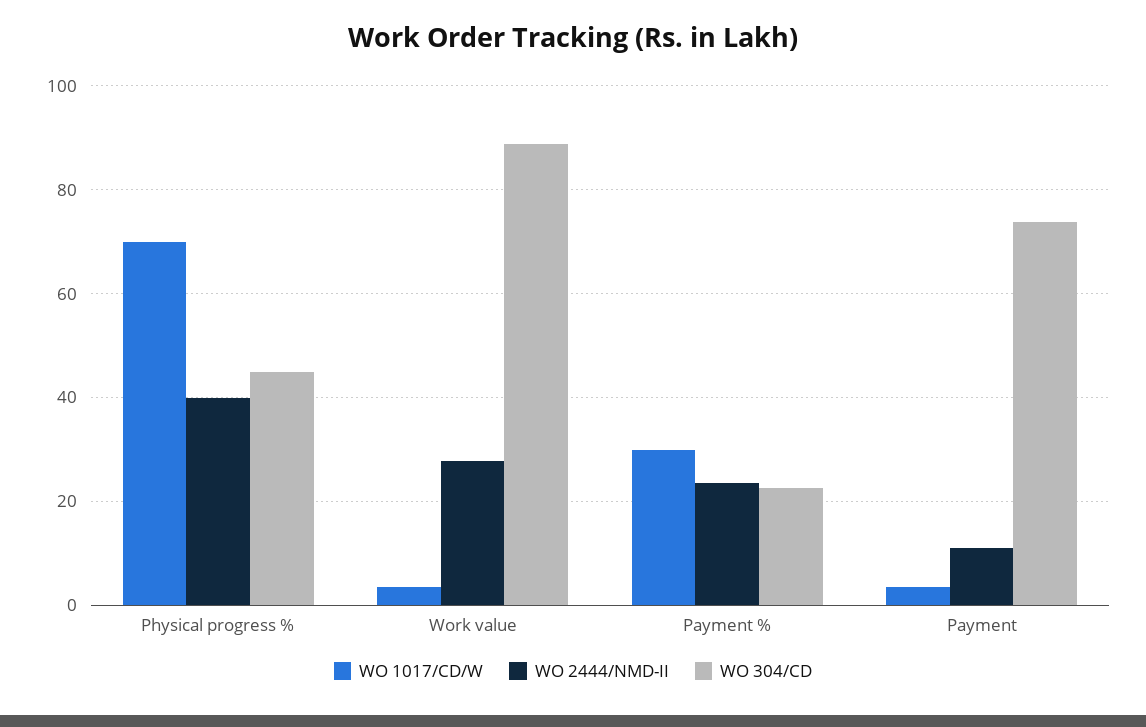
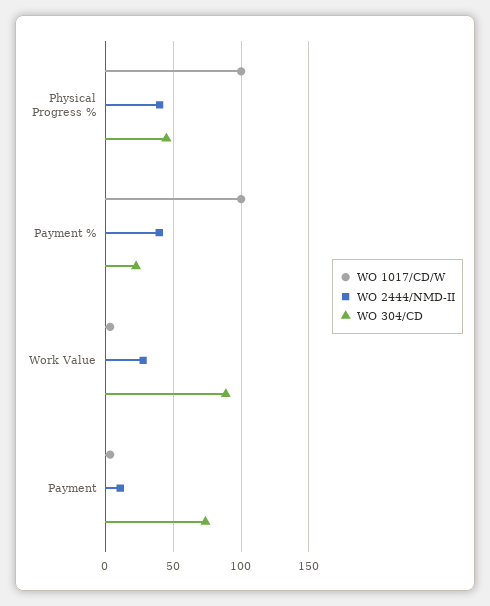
  {
    "WO 1017/CD/W": {
-     "Physical progress %": 70,
+     "Physical progress %": 100,
      "Work value": 4,
-     "Payment %": 30,
+     "Payment %": 100,
      "Payment": 4
    },
    "WO 2444/NMD-II": {
      "Physical progress %": 40,
      "Work value": 28,
-     "Payment %": 24,
+     "Payment %": 40,
      "Payment": 12
    },
    "WO 304/CD": {
      "Physical progress %": 46,
      "Work value": 88,
      "Payment %": 22,
      "Payment": 74
    }
  }

